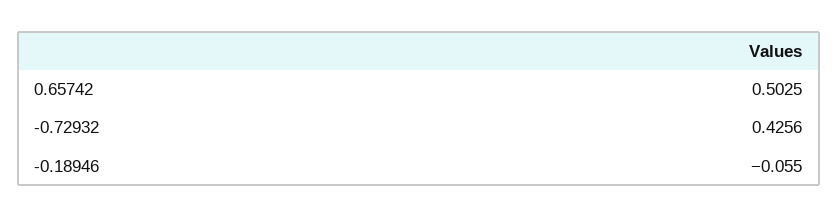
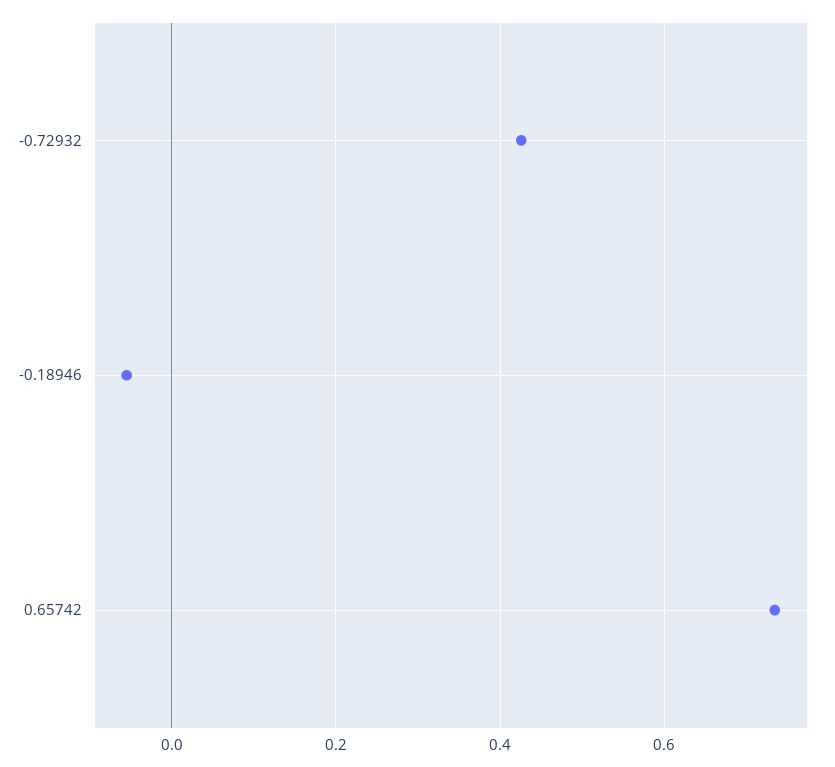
  {
-   "0.65742": 0.5025,
+   "0.65742": 0.74,
    "-0.72932": 0.4256,
    "-0.18946": -0.055
  }

